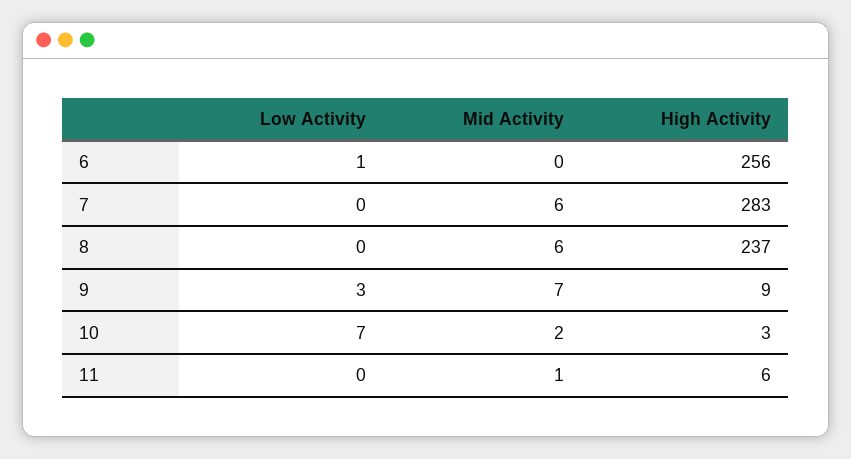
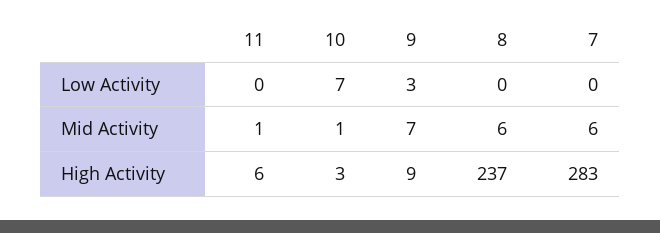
  {
    "Low Activity": {
-     "6": 1,
      "7": 0,
      "8": 0,
      "9": 3,
      "10": 7,
      "11": 0
    },
    "Mid Activity": {
-     "6": 0,
      "7": 6,
      "8": 6,
      "9": 7,
-     "10": 2,
+     "10": 1,
      "11": 1
    },
    "High Activity": {
-     "6": 256,
      "7": 283,
      "8": 237,
      "9": 9,
      "10": 3,
      "11": 6
    }
  }

